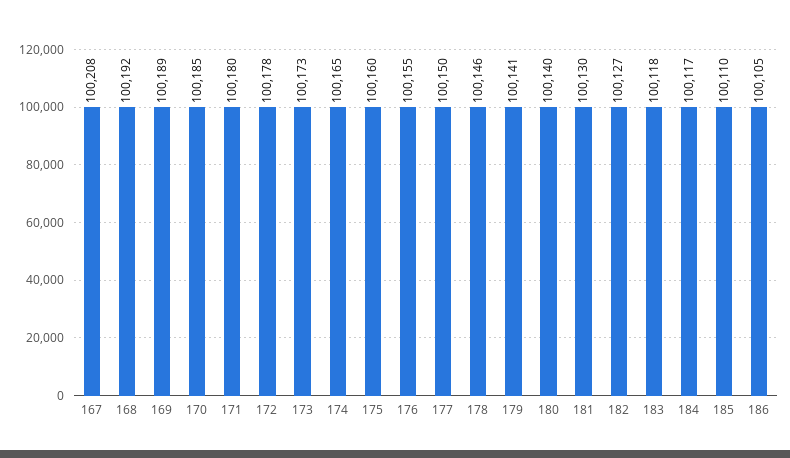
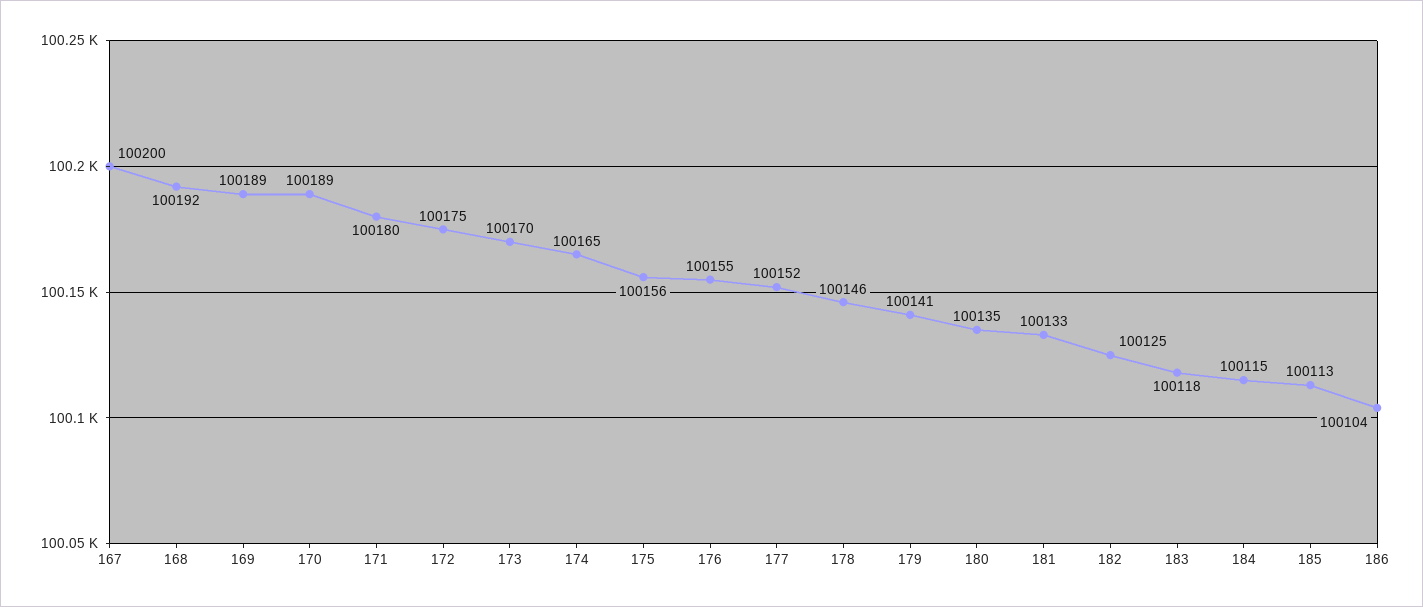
  {
-   "167": 100208,
+   "167": 100200,
    "168": 100192,
    "169": 100189,
-   "170": 100185,
+   "170": 100189,
    "171": 100180,
-   "172": 100178,
+   "172": 100175,
-   "173": 100173,
+   "173": 100170,
    "174": 100165,
-   "175": 100160,
+   "175": 100156,
    "176": 100155,
-   "177": 100150,
+   "177": 100152,
    "178": 100146,
    "179": 100141,
-   "180": 100140,
+   "180": 100135,
-   "181": 100130,
+   "181": 100133,
-   "182": 100127,
+   "182": 100125,
    "183": 100118,
-   "184": 100117,
+   "184": 100115,
-   "185": 100110,
+   "185": 100113,
-   "186": 100105
+   "186": 100104
  }

